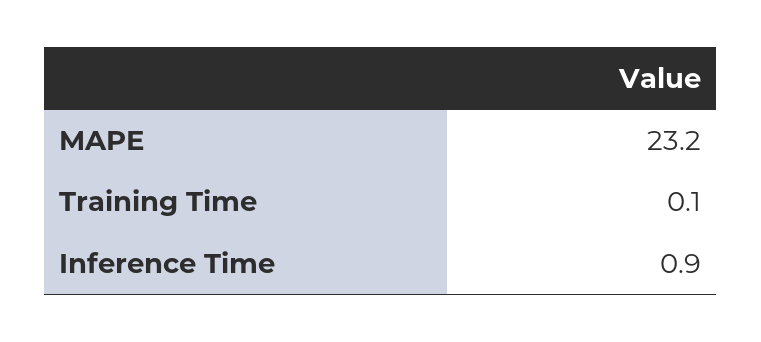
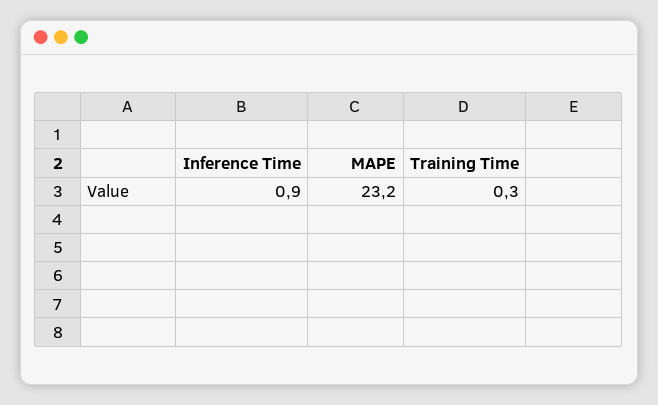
  {
    "MAPE": 23.2,
-   "Training Time": 0.1,
+   "Training Time": 0.3,
    "Inference Time": 0.9
  }

